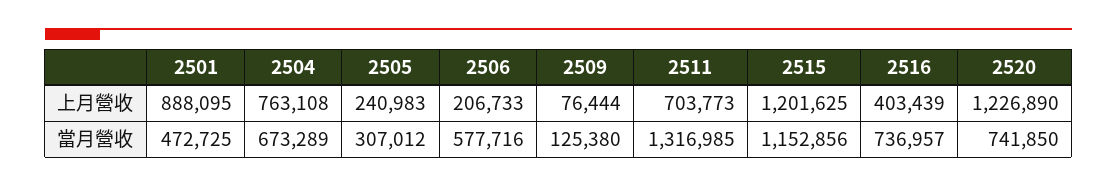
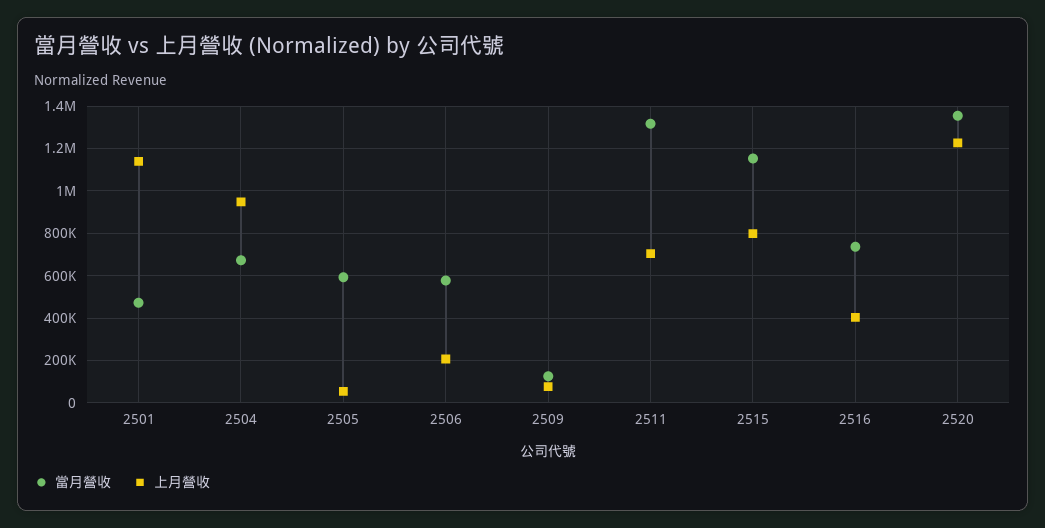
  {
    "上月營收": {
-     "2501": 888095,
+     "2501": 1150000,
-     "2504": 763108,
+     "2504": 950000,
-     "2505": 240983,
+     "2505": 50000,
      "2506": 206733,
      "2509": 76444,
      "2511": 703773,
-     "2515": 1201625,
+     "2515": 800000,
      "2516": 403439,
      "2520": 1226890
    },
    "當月營收": {
      "2501": 472725,
      "2504": 673289,
-     "2505": 307012,
+     "2505": 600000,
      "2506": 577716,
      "2509": 125380,
      "2511": 1316985,
      "2515": 1152856,
      "2516": 736957,
-     "2520": 741850
+     "2520": 1350000
    }
  }

